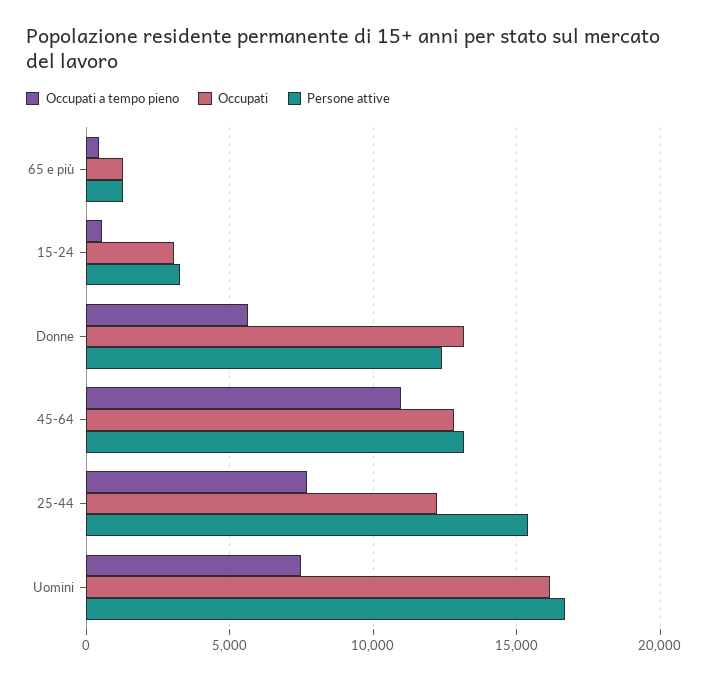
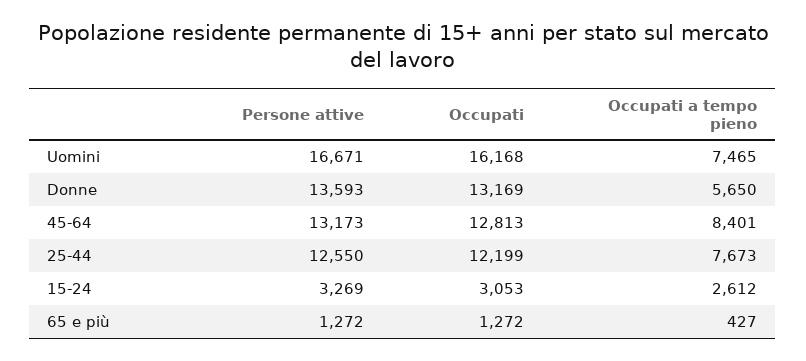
  {
    "Occupati a tempo pieno": {
      "65 e più": 427,
-     "15-24": 500,
+     "15-24": 2612,
      "Donne": 5650,
-     "45-64": 11000,
+     "45-64": 8401,
      "25-44": 7673,
      "Uomini": 7465
    },
    "Occupati": {
      "65 e più": 1272,
      "15-24": 3053,
      "Donne": 13169,
      "45-64": 12813,
      "25-44": 12199,
      "Uomini": 16168
    },
    "Persone attive": {
      "65 e più": 1272,
      "15-24": 3269,
-     "Donne": 12500,
+     "Donne": 13593,
      "45-64": 13173,
-     "25-44": 15500,
+     "25-44": 12550,
      "Uomini": 16671
    }
  }

